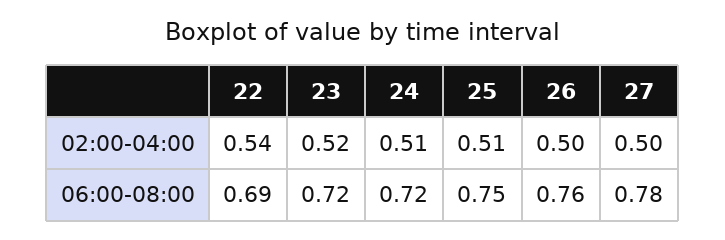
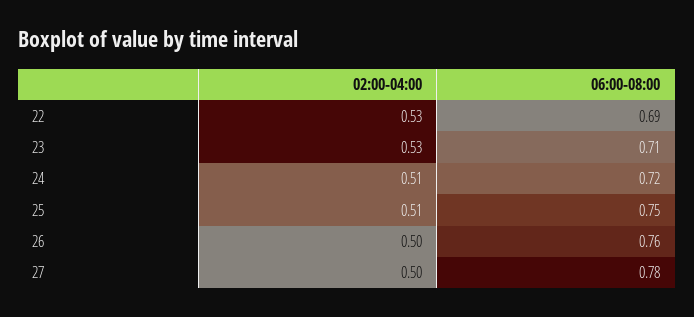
  {
    "22": {
-     "02:00-04:00": 0.54,
+     "02:00-04:00": 0.53,
      "06:00-08:00": 0.69
    },
    "23": {
-     "02:00-04:00": 0.52,
+     "02:00-04:00": 0.53,
-     "06:00-08:00": 0.72
+     "06:00-08:00": 0.71
    },
    "24": {
      "02:00-04:00": 0.51,
      "06:00-08:00": 0.72
    },
    "25": {
      "02:00-04:00": 0.51,
      "06:00-08:00": 0.75
    },
    "26": {
      "02:00-04:00": 0.5,
      "06:00-08:00": 0.76
    },
    "27": {
      "02:00-04:00": 0.5,
      "06:00-08:00": 0.78
    }
  }

